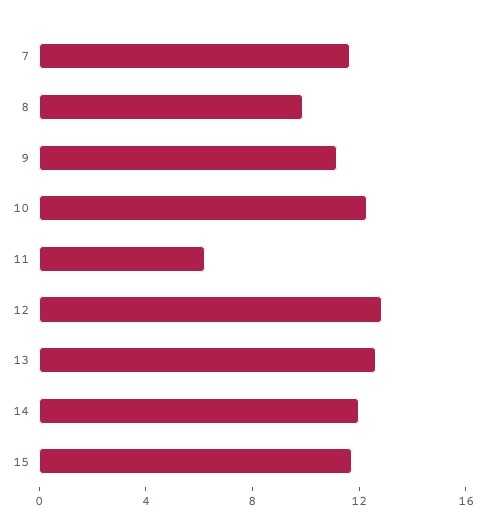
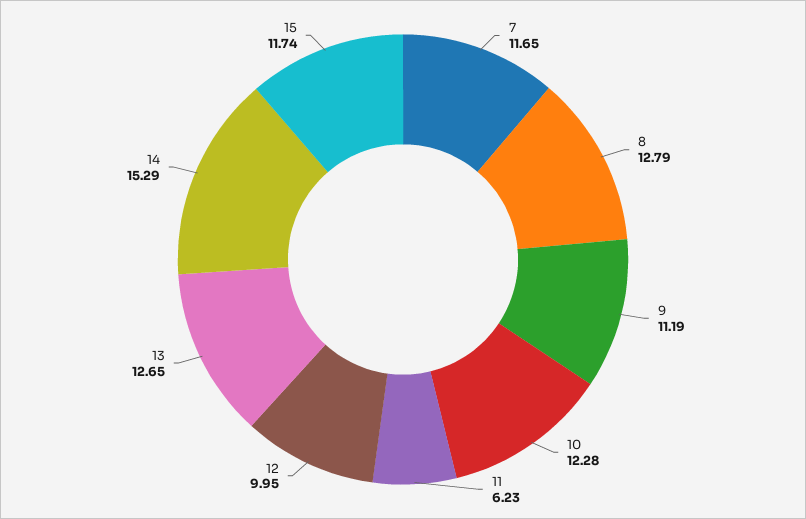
  {
    "7": 11.65,
-   "8": 10,
+   "8": 12.79,
    "9": 11.19,
    "10": 12.28,
    "11": 6.23,
-   "12": 13,
+   "12": 9.95,
    "13": 12.65,
-   "14": 12,
+   "14": 15.29,
    "15": 11.74
  }

